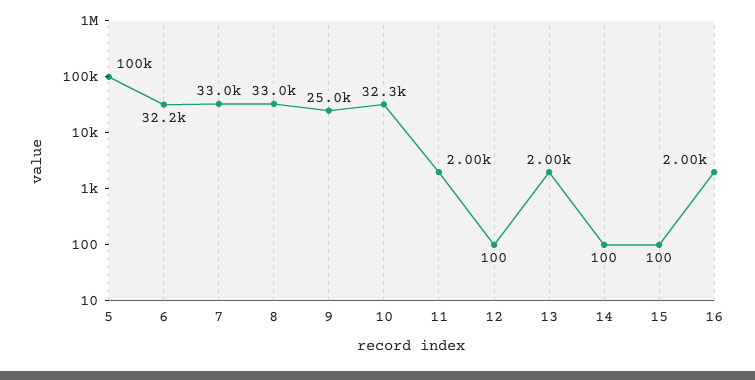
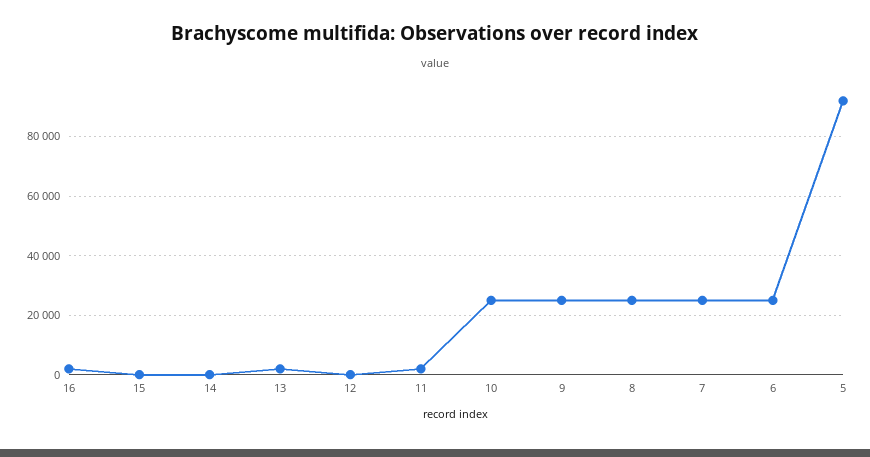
  {
-   "5": 100000,
+   "5": 92500,
-   "6": 32200,
+   "6": 25000,
-   "7": 33000,
+   "7": 25000,
-   "8": 33000,
+   "8": 25000,
    "9": 25000,
-   "10": 32300,
+   "10": 25000,
    "11": 2000,
    "12": 100,
    "13": 2000,
    "14": 100,
    "15": 100,
    "16": 2000
  }

